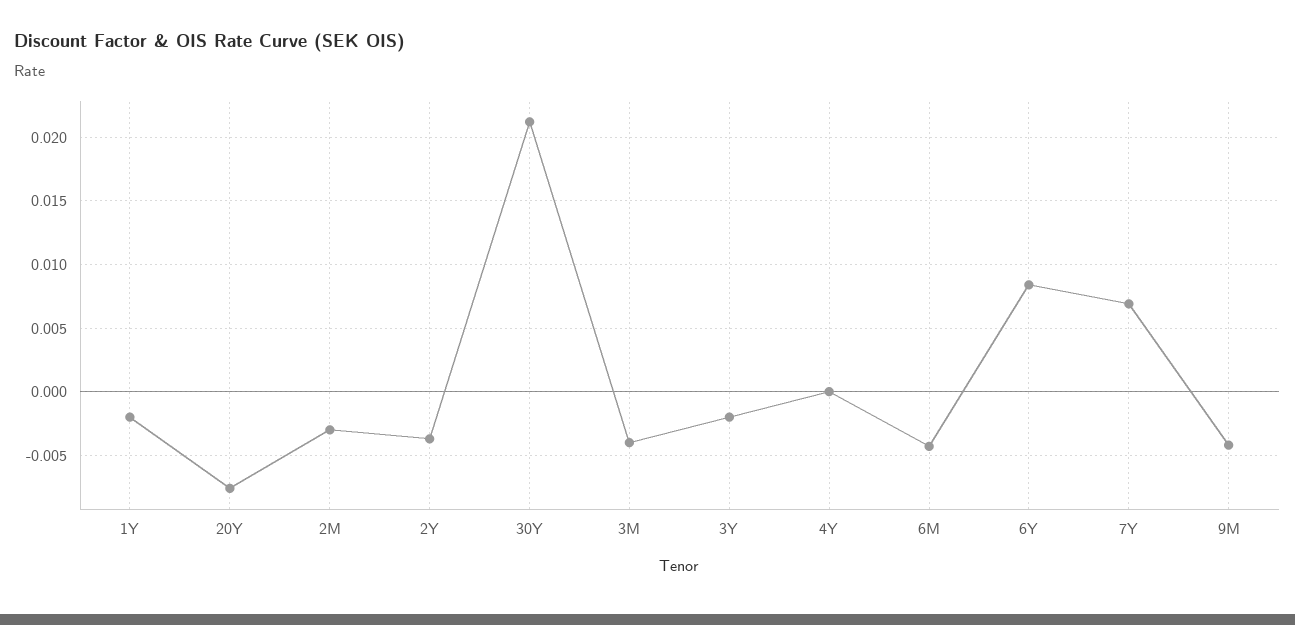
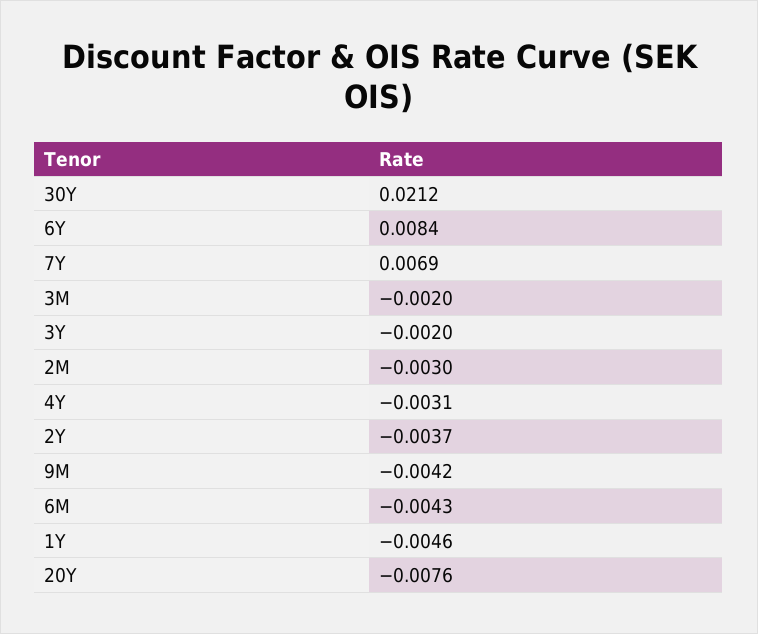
  {
-   "1Y": -0.002,
+   "1Y": -0.0046,
    "20Y": -0.0076,
    "2M": -0.003,
    "2Y": -0.0037,
    "30Y": 0.0212,
-   "3M": -0.004,
+   "3M": -0.002,
    "3Y": -0.002,
-   "4Y": 0,
+   "4Y": -0.0031,
    "6M": -0.0043,
    "6Y": 0.0084,
    "7Y": 0.0069,
    "9M": -0.0042
  }

